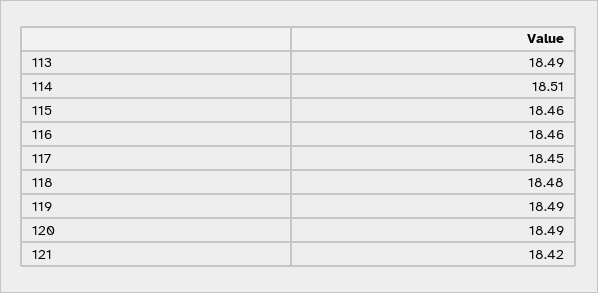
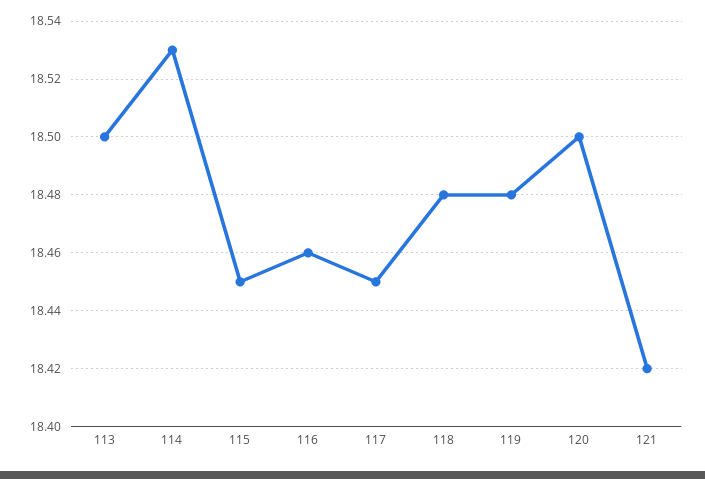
  {
-   "113": 18.49,
+   "113": 18.5,
-   "114": 18.51,
+   "114": 18.53,
-   "115": 18.46,
+   "115": 18.45,
    "116": 18.46,
    "117": 18.45,
    "118": 18.48,
-   "119": 18.49,
+   "119": 18.48,
-   "120": 18.49,
+   "120": 18.5,
    "121": 18.42
  }

